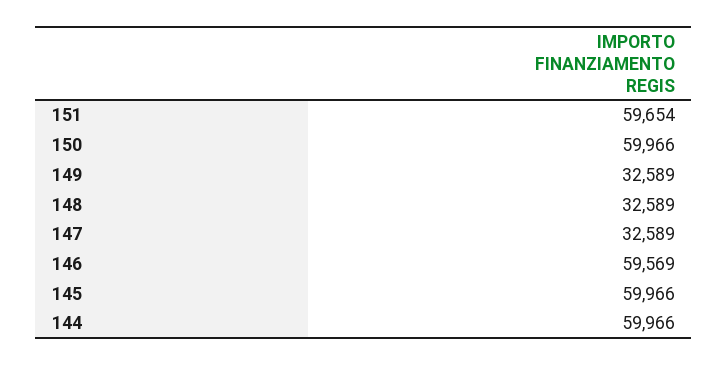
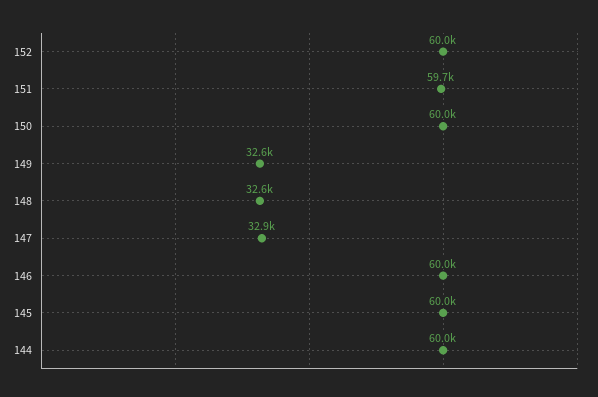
  {
    "151": 59654,
    "150": 59966,
    "149": 32589,
    "148": 32589,
-   "147": 32589,
+   "147": 32900,
-   "146": 59569,
+   "146": 60000,
    "145": 59966,
-   "144": 59966
+   "144": 59966,
+   "152": 60000
  }

